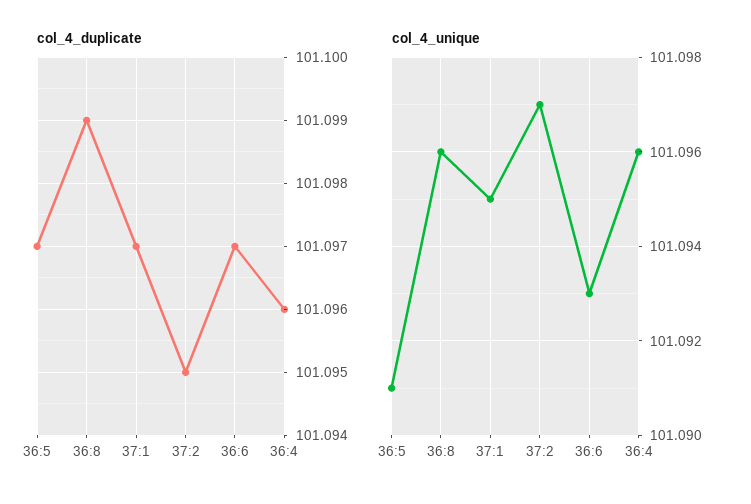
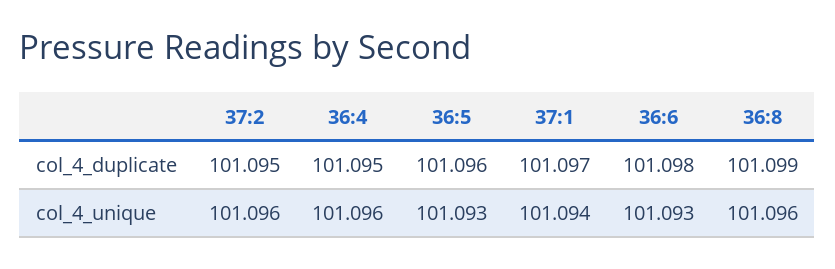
  {
    "col_4_duplicate": {
-     "36:5": 101.097,
+     "36:5": 101.096,
      "36:8": 101.099,
      "37:1": 101.097,
      "37:2": 101.095,
-     "36:6": 101.097,
+     "36:6": 101.098,
-     "36:4": 101.096
+     "36:4": 101.095
    },
    "col_4_unique": {
-     "36:5": 101.091,
+     "36:5": 101.093,
      "36:8": 101.096,
-     "37:1": 101.095,
+     "37:1": 101.094,
-     "37:2": 101.097,
+     "37:2": 101.096,
      "36:6": 101.093,
      "36:4": 101.096
    }
  }

